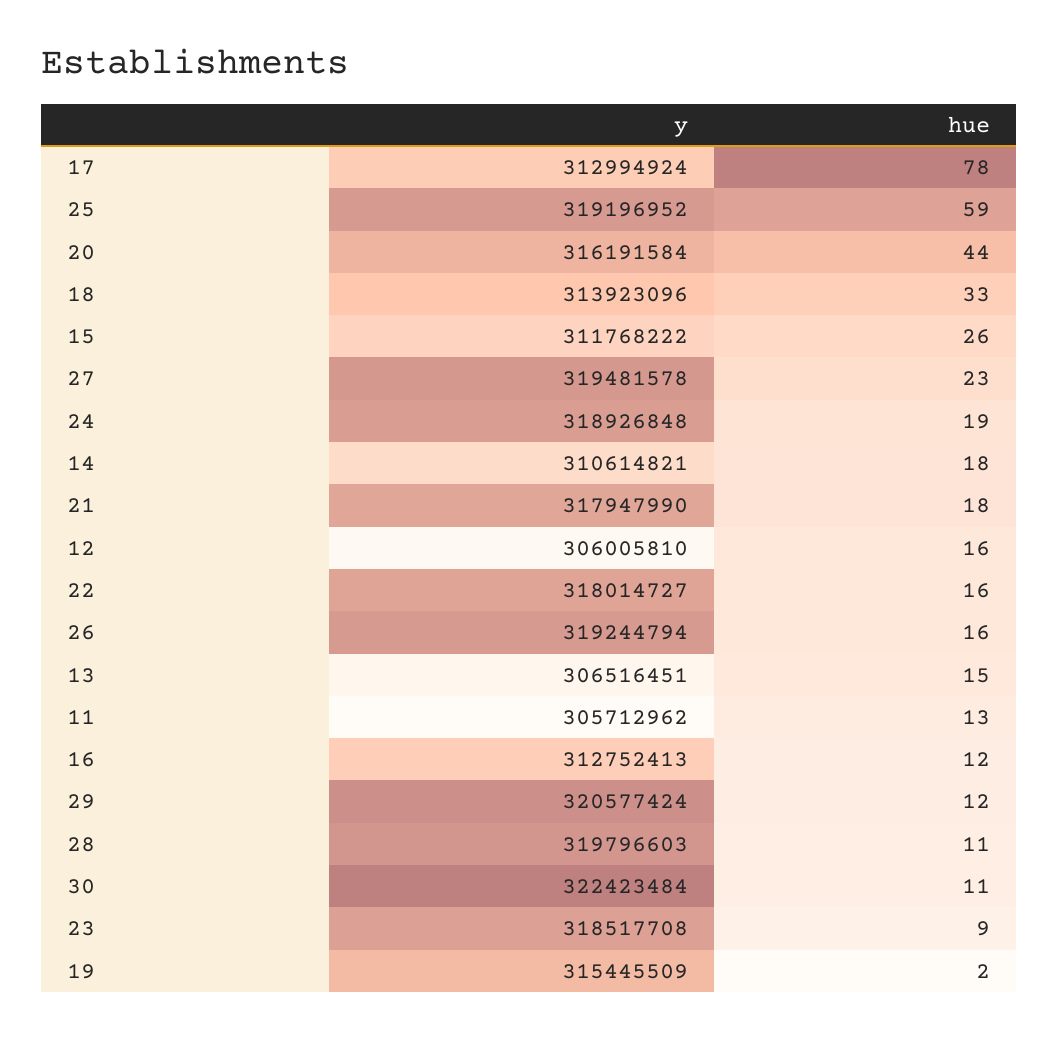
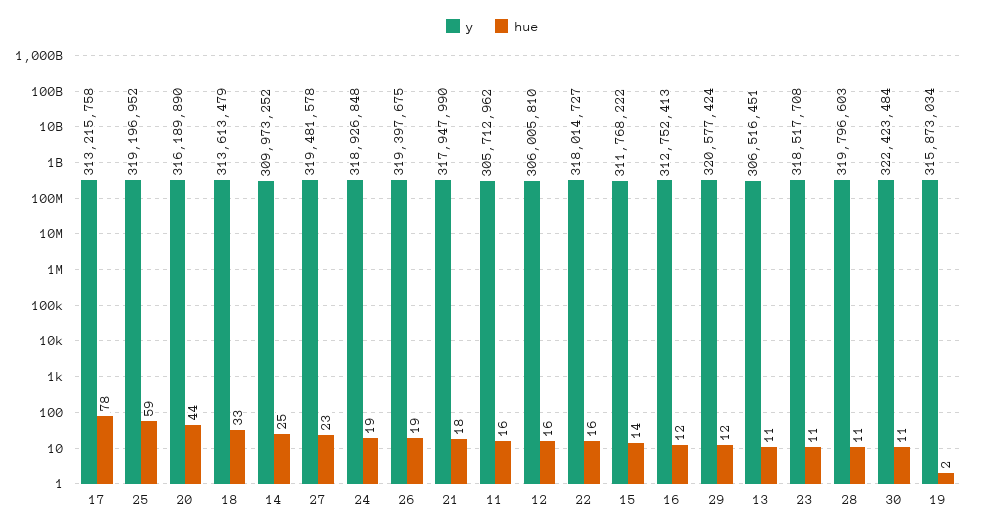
  {
    "y": {
-     "17": 312994924,
+     "17": 313215758,
      "25": 319196952,
-     "20": 316191584,
+     "20": 316189890,
-     "18": 313923096,
+     "18": 313613479,
      "15": 311768222,
      "27": 319481578,
      "24": 318926848,
-     "14": 310614821,
+     "14": 309973252,
      "21": 317947990,
      "12": 306005810,
      "22": 318014727,
-     "26": 319244794,
+     "26": 319397675,
      "13": 306516451,
      "11": 305712962,
      "16": 312752413,
      "29": 320577424,
      "28": 319796603,
      "30": 322423484,
      "23": 318517708,
-     "19": 315445509
+     "19": 315873034
    },
    "hue": {
      "17": 78,
      "25": 59,
      "20": 44,
      "18": 33,
-     "15": 26,
+     "15": 14,
      "27": 23,
      "24": 19,
-     "14": 18,
+     "14": 25,
      "21": 18,
      "12": 16,
      "22": 16,
-     "26": 16,
+     "26": 19,
-     "13": 15,
+     "13": 11,
-     "11": 13,
+     "11": 16,
      "16": 12,
      "29": 12,
      "28": 11,
      "30": 11,
-     "23": 9,
+     "23": 11,
      "19": 2
    }
  }

